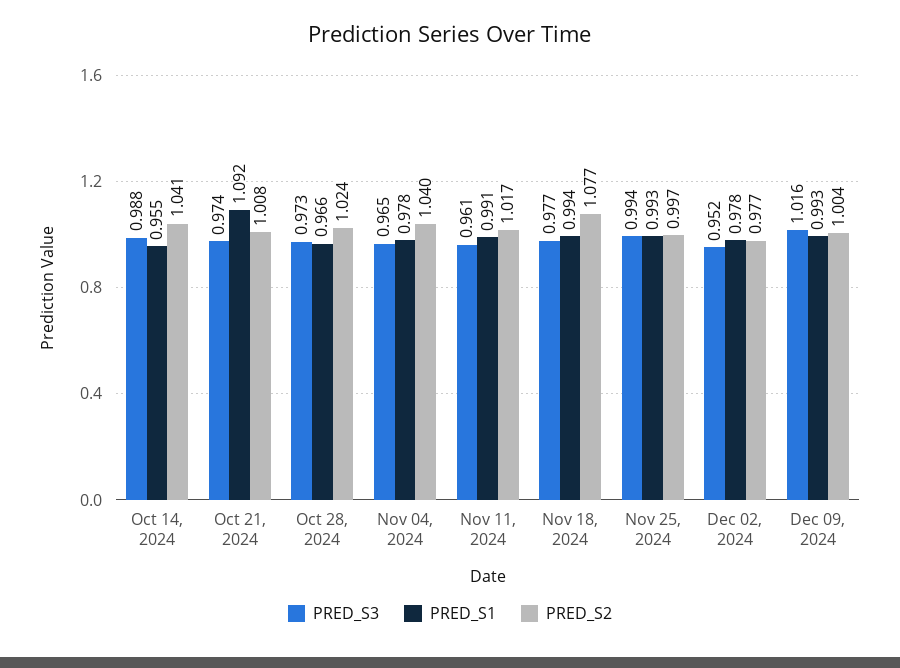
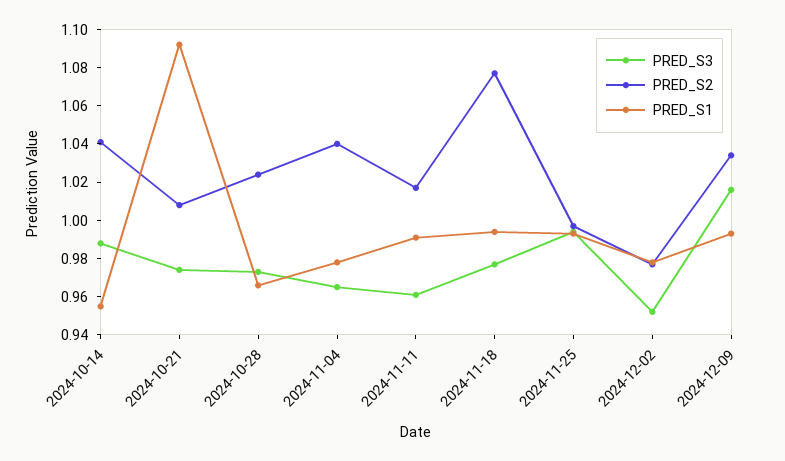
  {
    "PRED_S3": {
      "Oct 14, 2024": 0.988,
      "Oct 21, 2024": 0.974,
      "Oct 28, 2024": 0.973,
      "Nov 04, 2024": 0.965,
      "Nov 11, 2024": 0.961,
      "Nov 18, 2024": 0.977,
      "Nov 25, 2024": 0.994,
      "Dec 02, 2024": 0.952,
      "Dec 09, 2024": 1.016
    },
    "PRED_S1": {
      "Oct 14, 2024": 0.955,
      "Oct 21, 2024": 1.092,
      "Oct 28, 2024": 0.966,
      "Nov 04, 2024": 0.978,
      "Nov 11, 2024": 0.991,
      "Nov 18, 2024": 0.994,
      "Nov 25, 2024": 0.993,
      "Dec 02, 2024": 0.978,
      "Dec 09, 2024": 0.993
    },
    "PRED_S2": {
      "Oct 14, 2024": 1.041,
      "Oct 21, 2024": 1.008,
      "Oct 28, 2024": 1.024,
      "Nov 04, 2024": 1.04,
      "Nov 11, 2024": 1.017,
      "Nov 18, 2024": 1.077,
      "Nov 25, 2024": 0.997,
      "Dec 02, 2024": 0.977,
-     "Dec 09, 2024": 1.004
+     "Dec 09, 2024": 1.035
    }
  }

